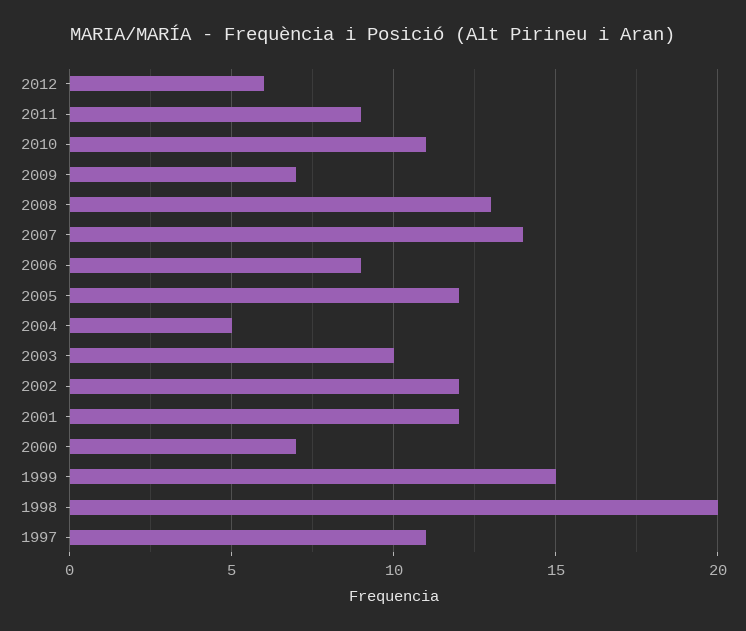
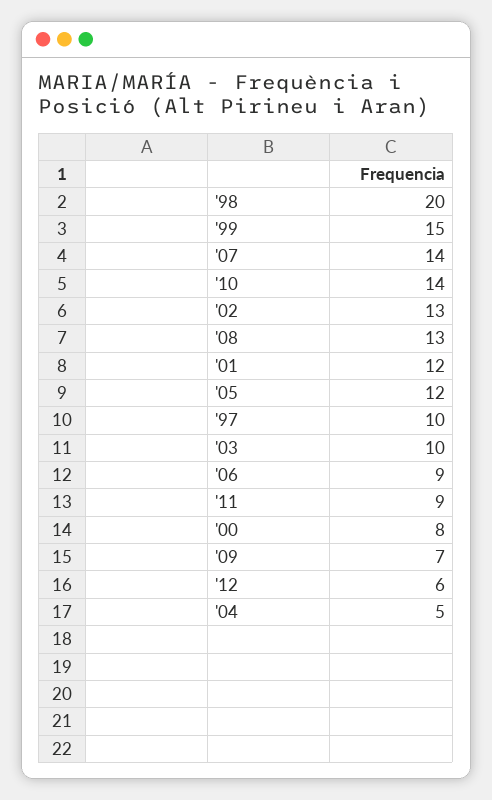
  {
    "2012": 6,
    "2011": 9,
-   "2010": 11,
+   "2010": 14,
    "2009": 7,
    "2008": 13,
    "2007": 14,
    "2006": 9,
    "2005": 12,
    "2004": 5,
    "2003": 10,
-   "2002": 12,
+   "2002": 13,
    "2001": 12,
-   "2000": 7,
+   "2000": 8,
    "1999": 15,
    "1998": 20,
-   "1997": 11
+   "1997": 10
  }

